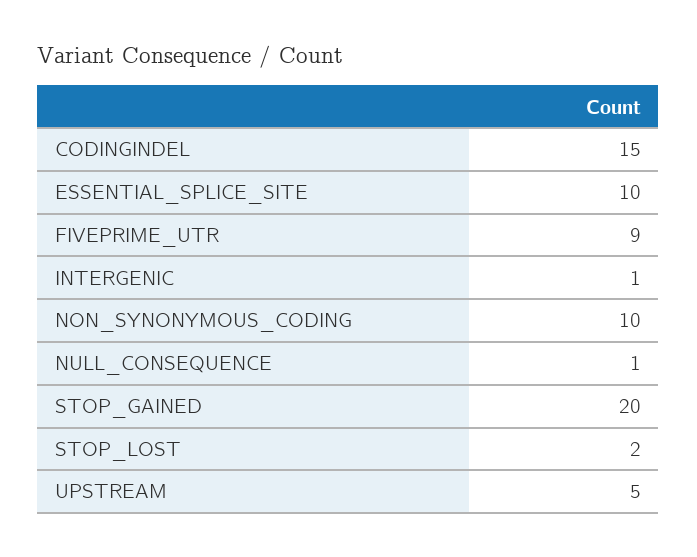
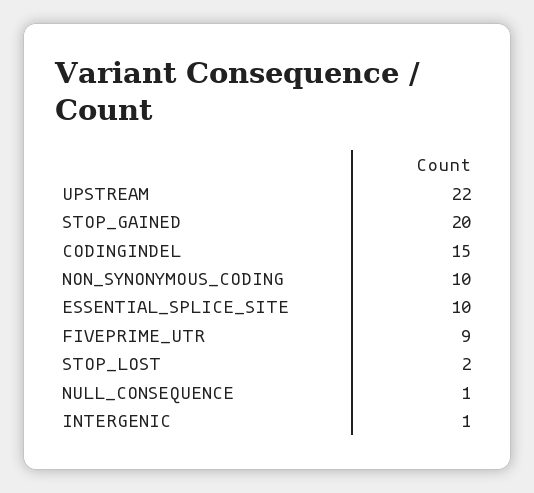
  {
    "CODINGINDEL": 15,
    "ESSENTIAL_SPLICE_SITE": 10,
    "FIVEPRIME_UTR": 9,
    "INTERGENIC": 1,
    "NON_SYNONYMOUS_CODING": 10,
    "NULL_CONSEQUENCE": 1,
    "STOP_GAINED": 20,
    "STOP_LOST": 2,
-   "UPSTREAM": 5
+   "UPSTREAM": 22
  }

